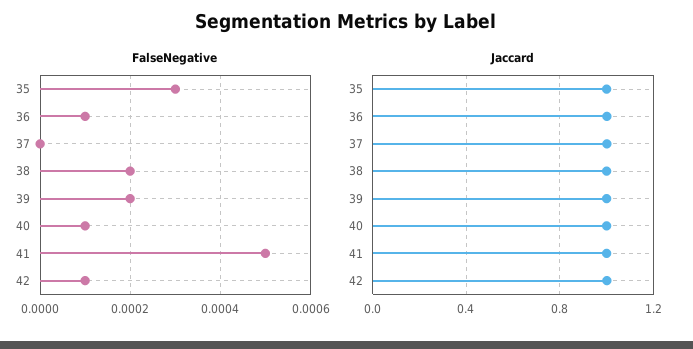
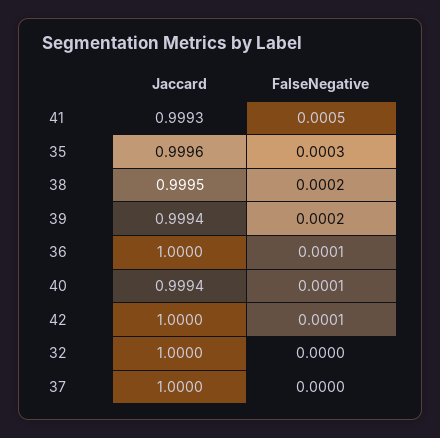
  {
    "FalseNegative": {
      "35": 0.0003,
      "36": 0.0001,
      "37": 0,
      "38": 0.0002,
      "39": 0.0002,
      "40": 0.0001,
      "41": 0.0005,
-     "42": 0.0001
+     "42": 0.0001,
+     "32": 0
    },
    "Jaccard": {
      "35": 0.9996,
      "36": 1,
      "37": 1,
      "38": 0.9995,
      "39": 0.9994,
      "40": 0.9994,
      "41": 0.9993,
-     "42": 1
+     "42": 1,
+     "32": 1
    }
  }

